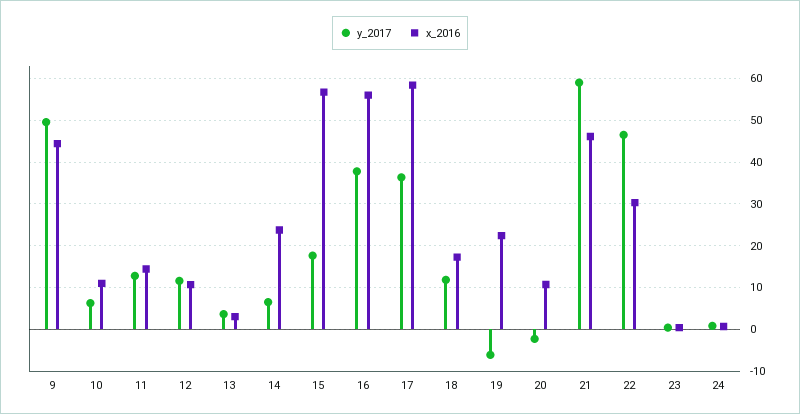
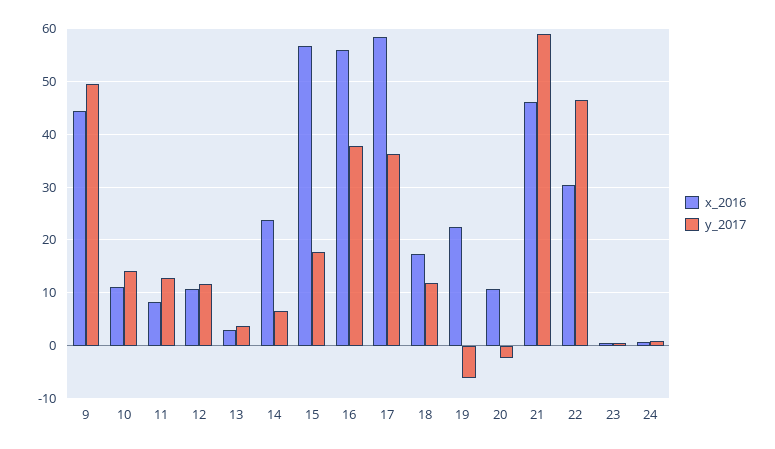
  {
    "y_2017": {
      "9": 50,
-     "10": 6,
+     "10": 14,
      "11": 12,
      "12": 12,
      "13": 4,
      "14": 6,
      "15": 18,
      "16": 38,
      "17": 36,
      "18": 12,
      "19": -6,
      "20": -2,
      "21": 60,
      "22": 46,
      "23": 0,
      "24": 0
    },
    "x_2016": {
      "9": 44,
      "10": 10,
-     "11": 14,
+     "11": 8,
      "12": 10,
      "13": 4,
      "14": 24,
      "15": 56,
      "16": 56,
      "17": 58,
      "18": 18,
      "19": 22,
      "20": 10,
      "21": 46,
      "22": 30,
      "23": 0,
      "24": 0
    }
  }

